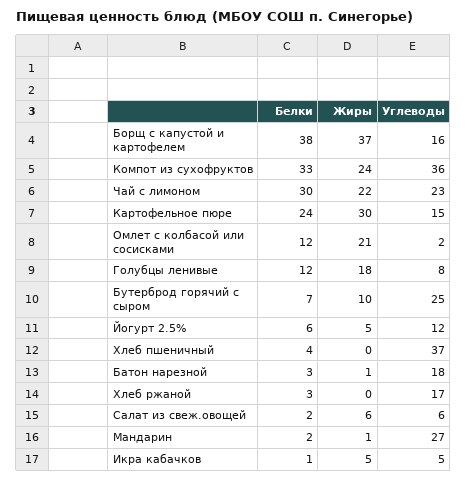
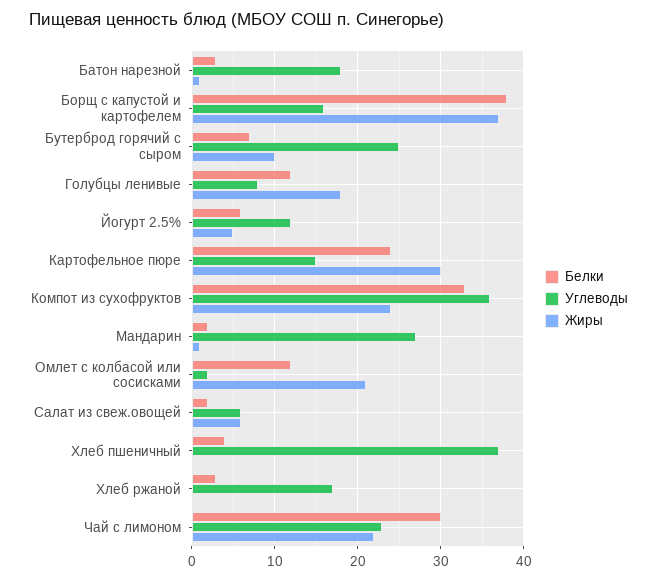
  {
    "Белки": {
      "Борщ с капустой и картофелем": 38,
      "Компот из сухофруктов": 33,
      "Чай с лимоном": 30,
      "Картофельное пюре": 24,
      "Омлет с колбасой или сосисками": 12,
      "Голубцы ленивые": 12,
      "Бутерброд горячий с сыром": 7,
      "Йогурт 2.5%": 6,
      "Хлеб пшеничный": 4,
      "Батон нарезной": 3,
      "Хлеб ржаной": 3,
      "Салат из свеж.овощей": 2,
-     "Мандарин": 2,
+     "Мандарин": 2
-     "Икра кабачков": 1
    },
    "Жиры": {
      "Борщ с капустой и картофелем": 37,
      "Компот из сухофруктов": 24,
      "Чай с лимоном": 22,
      "Картофельное пюре": 30,
      "Омлет с колбасой или сосисками": 21,
      "Голубцы ленивые": 18,
      "Бутерброд горячий с сыром": 10,
      "Йогурт 2.5%": 5,
      "Хлеб пшеничный": 0,
      "Батон нарезной": 1,
      "Хлеб ржаной": 0,
      "Салат из свеж.овощей": 6,
-     "Мандарин": 1,
+     "Мандарин": 1
-     "Икра кабачков": 5
    },
    "Углеводы": {
      "Борщ с капустой и картофелем": 16,
      "Компот из сухофруктов": 36,
      "Чай с лимоном": 23,
      "Картофельное пюре": 15,
      "Омлет с колбасой или сосисками": 2,
      "Голубцы ленивые": 8,
      "Бутерброд горячий с сыром": 25,
      "Йогурт 2.5%": 12,
      "Хлеб пшеничный": 37,
      "Батон нарезной": 18,
      "Хлеб ржаной": 17,
      "Салат из свеж.овощей": 6,
-     "Мандарин": 27,
+     "Мандарин": 27
-     "Икра кабачков": 5
    }
  }

